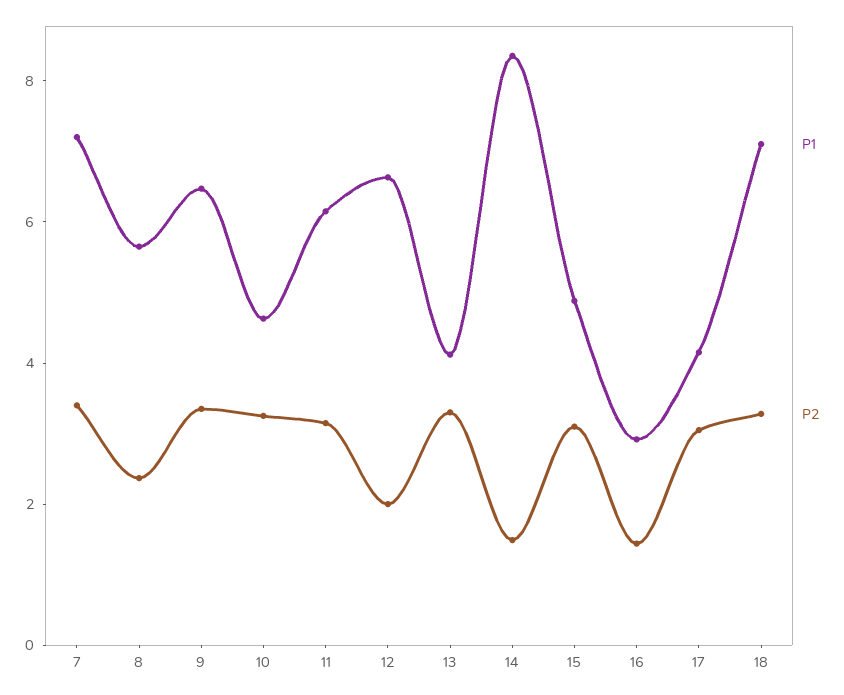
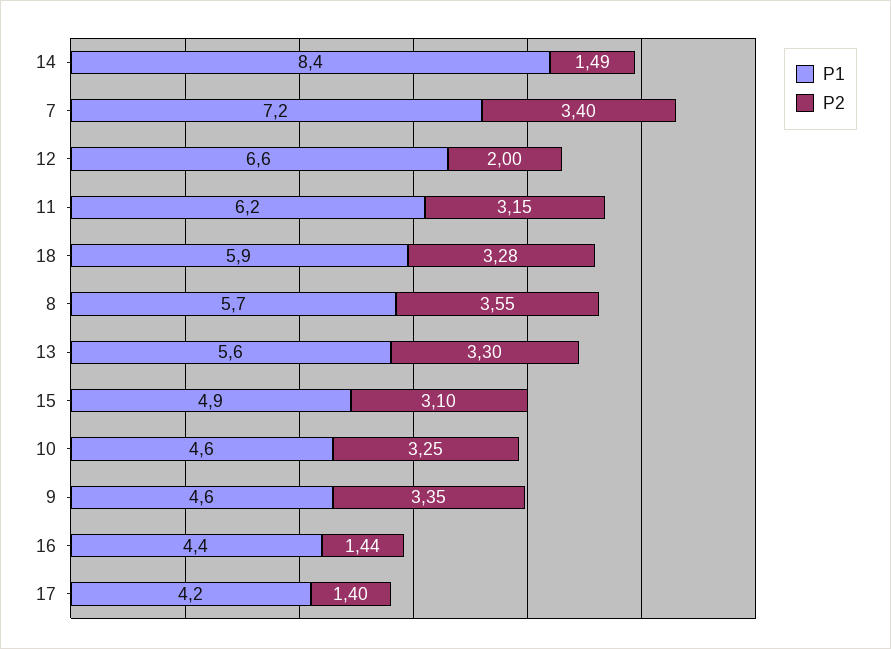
  {
    "P1": {
      "7": 7.2,
      "8": 5.7,
-     "9": 6.5,
+     "9": 4.6,
      "10": 4.6,
      "11": 6.2,
      "12": 6.6,
-     "13": 4,
+     "13": 5.6,
      "14": 8.4,
      "15": 4.9,
-     "16": 3,
+     "16": 4.4,
      "17": 4.2,
-     "18": 7
+     "18": 5.9
    },
    "P2": {
      "7": 3.4,
-     "8": 2.5,
+     "8": 3.55,
      "9": 3.35,
      "10": 3.25,
      "11": 3.15,
      "12": 2,
      "13": 3.3,
      "14": 1.49,
      "15": 3.1,
      "16": 1.44,
-     "17": 3,
+     "17": 1.4,
      "18": 3.28
    }
  }

